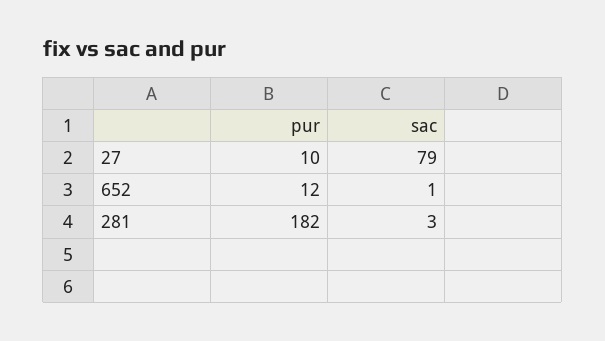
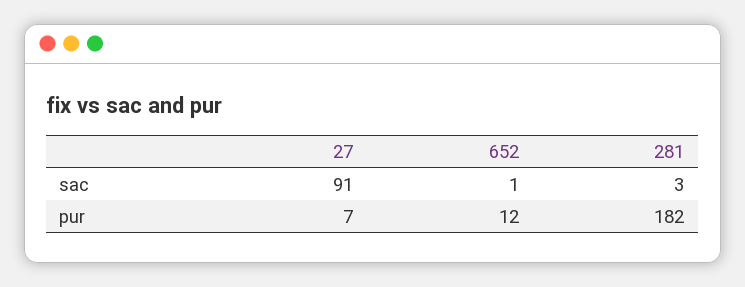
  {
    "pur": {
-     "27": 10,
+     "27": 7,
      "652": 12,
      "281": 182
    },
    "sac": {
-     "27": 79,
+     "27": 91,
      "652": 1,
      "281": 3
    }
  }

